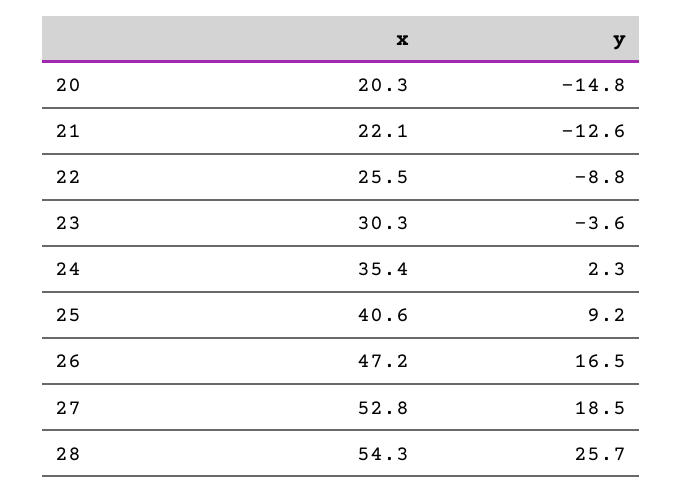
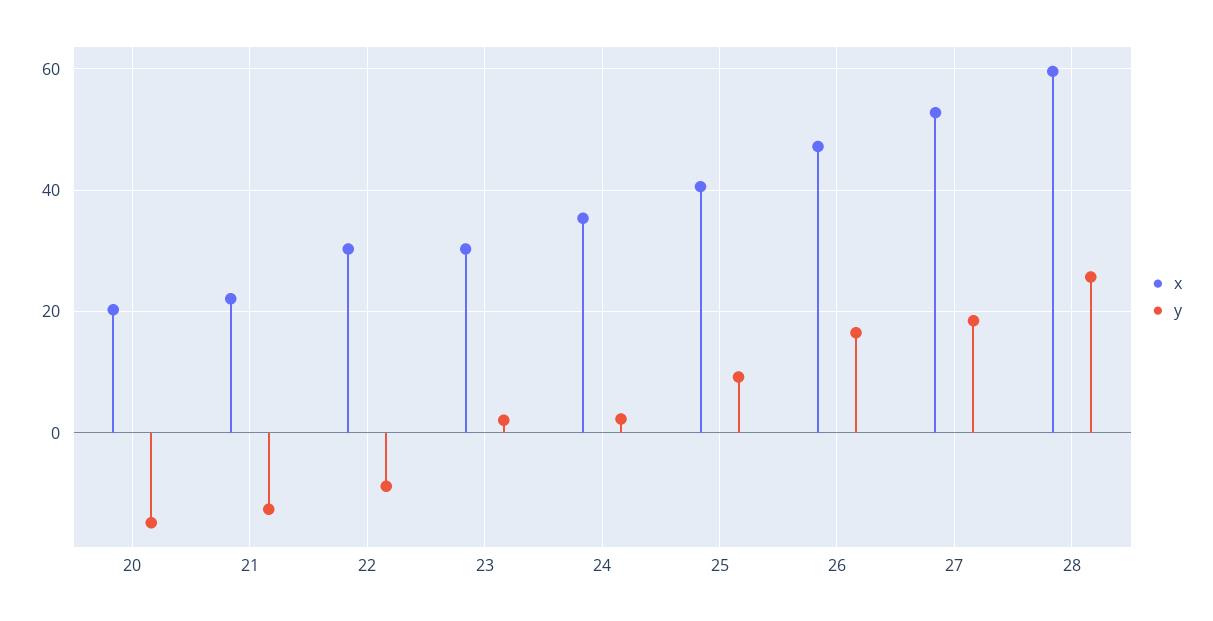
  {
    "x": {
      "20": 20.3,
      "21": 22.1,
-     "22": 25.5,
+     "22": 30,
      "23": 30.3,
      "24": 35.4,
      "25": 40.6,
      "26": 47.2,
      "27": 52.8,
-     "28": 54.3
+     "28": 60
    },
    "y": {
      "20": -14.8,
      "21": -12.6,
      "22": -8.8,
-     "23": -3.6,
+     "23": 2,
      "24": 2.3,
      "25": 9.2,
      "26": 16.5,
      "27": 18.5,
      "28": 25.7
    }
  }

